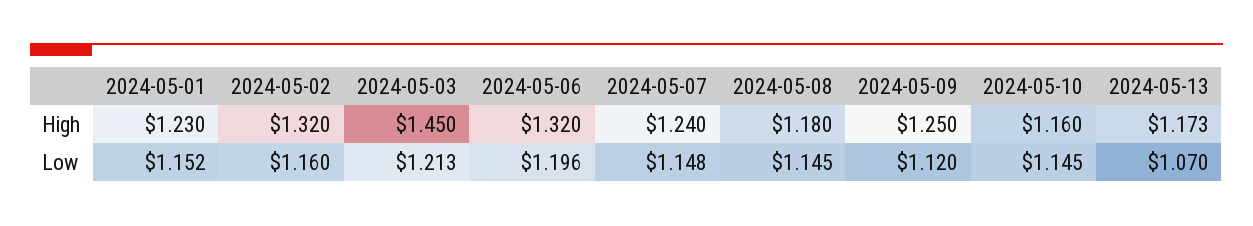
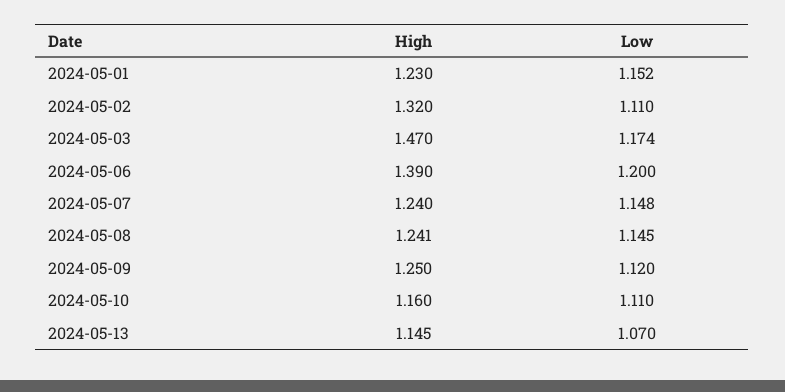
  {
    "2024-05-01": {
      "High": 1.23,
      "Low": 1.152
    },
    "2024-05-02": {
      "High": 1.32,
-     "Low": 1.16
+     "Low": 1.11
    },
    "2024-05-03": {
-     "High": 1.45,
+     "High": 1.47,
-     "Low": 1.213
+     "Low": 1.174
    },
    "2024-05-06": {
-     "High": 1.32,
+     "High": 1.39,
-     "Low": 1.196
+     "Low": 1.2
    },
    "2024-05-07": {
      "High": 1.24,
      "Low": 1.148
    },
    "2024-05-08": {
-     "High": 1.18,
+     "High": 1.241,
      "Low": 1.145
    },
    "2024-05-09": {
      "High": 1.25,
      "Low": 1.12
    },
    "2024-05-10": {
      "High": 1.16,
-     "Low": 1.145
+     "Low": 1.11
    },
    "2024-05-13": {
-     "High": 1.173,
+     "High": 1.145,
      "Low": 1.07
    }
  }

